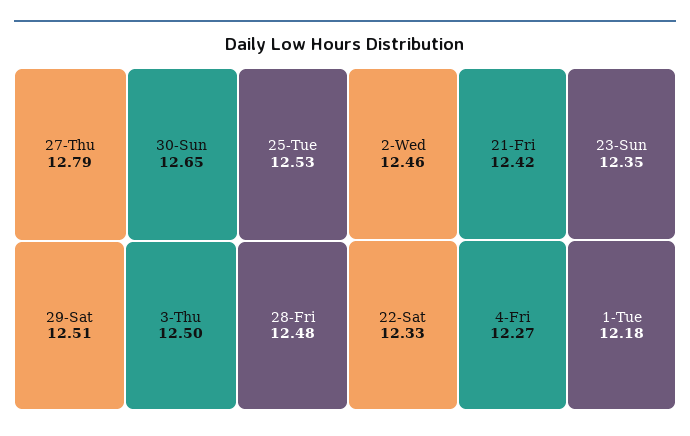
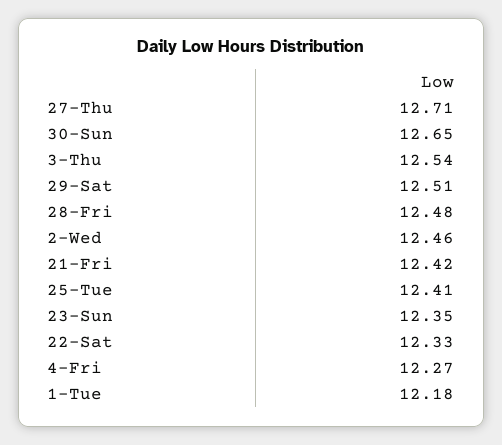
  {
-   "27-Thu": 12.79,
+   "27-Thu": 12.71,
    "30-Sun": 12.65,
-   "25-Tue": 12.53,
+   "25-Tue": 12.41,
    "29-Sat": 12.51,
-   "3-Thu": 12.5,
+   "3-Thu": 12.54,
    "28-Fri": 12.48,
    "2-Wed": 12.46,
    "21-Fri": 12.42,
    "23-Sun": 12.35,
    "22-Sat": 12.33,
    "4-Fri": 12.27,
    "1-Tue": 12.18
  }

